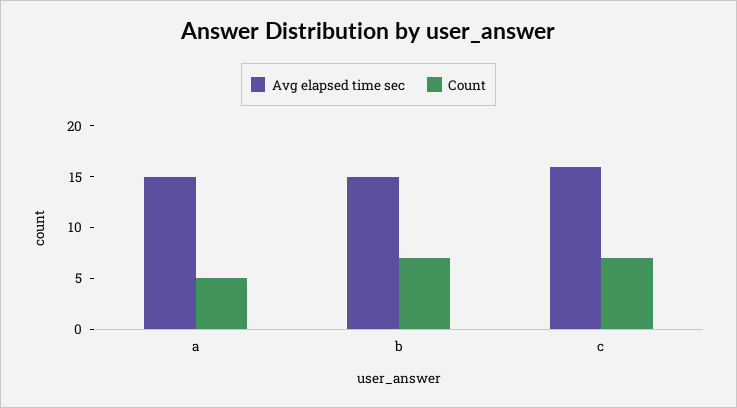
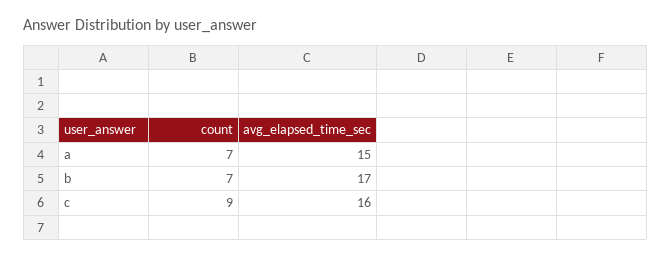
  {
    "Avg elapsed time sec": {
      "a": 15,
-     "b": 15,
+     "b": 17,
      "c": 16
    },
    "Count": {
-     "a": 5,
+     "a": 7,
      "b": 7,
-     "c": 7
+     "c": 9
    }
  }

